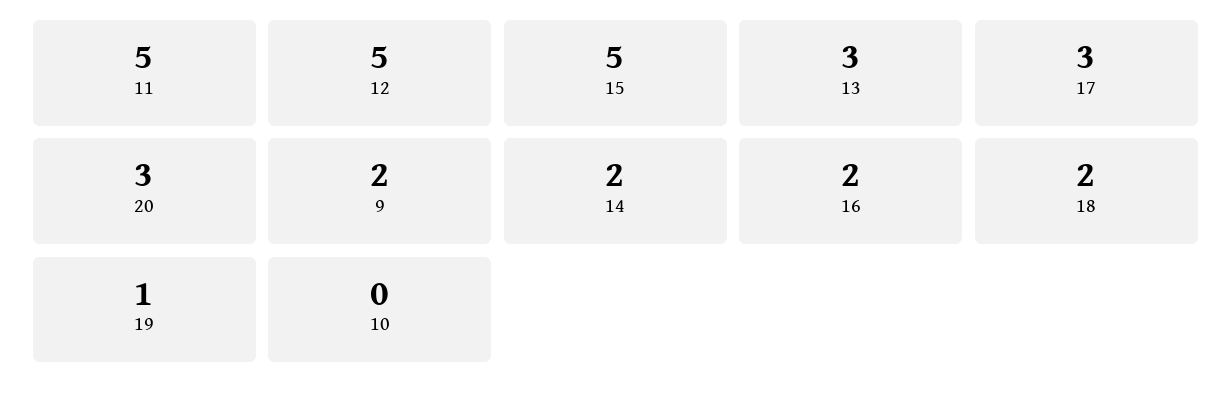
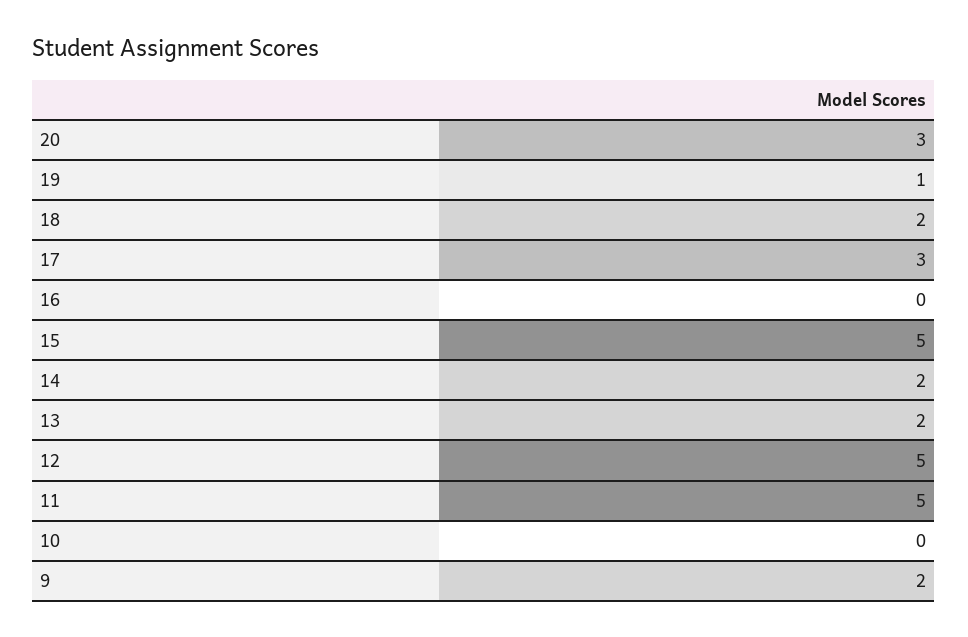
  {
    "11": 5,
    "12": 5,
    "15": 5,
-   "13": 3,
+   "13": 2,
    "17": 3,
    "20": 3,
    "9": 2,
    "14": 2,
-   "16": 2,
+   "16": 0,
    "18": 2,
    "19": 1,
    "10": 0
  }

